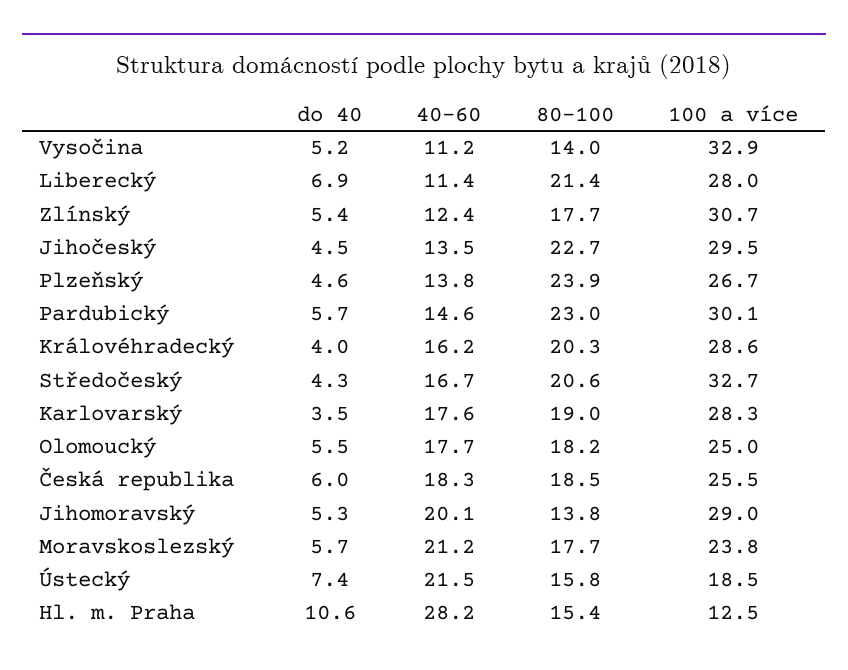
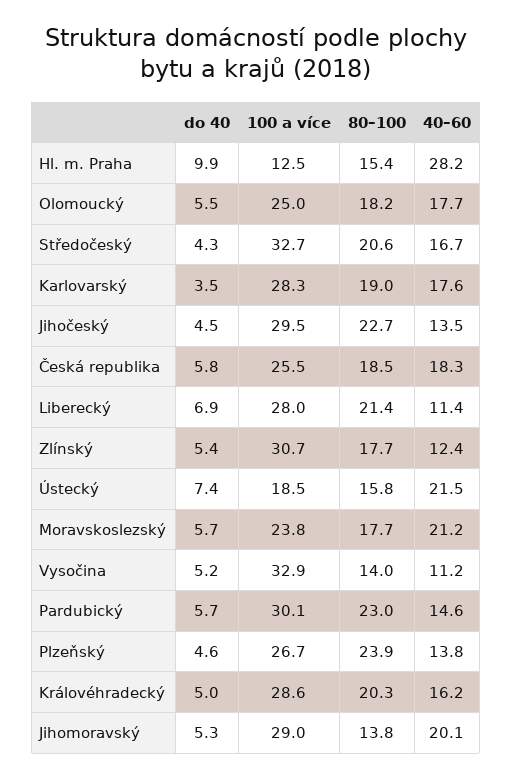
  {
    "do 40": {
      "Vysočina": 5.2,
      "Liberecký": 6.9,
      "Zlínský": 5.4,
      "Jihočeský": 4.5,
      "Plzeňský": 4.6,
      "Pardubický": 5.7,
-     "Královéhradecký": 4,
+     "Královéhradecký": 5,
      "Středočeský": 4.3,
      "Karlovarský": 3.5,
      "Olomoucký": 5.5,
-     "Česká republika": 6,
+     "Česká republika": 5.8,
      "Jihomoravský": 5.3,
      "Moravskoslezský": 5.7,
      "Ústecký": 7.4,
-     "Hl. m. Praha": 10.6
+     "Hl. m. Praha": 9.9
    },
    "40–60": {
      "Vysočina": 11.2,
      "Liberecký": 11.4,
      "Zlínský": 12.4,
      "Jihočeský": 13.5,
      "Plzeňský": 13.8,
      "Pardubický": 14.6,
      "Královéhradecký": 16.2,
      "Středočeský": 16.7,
      "Karlovarský": 17.6,
      "Olomoucký": 17.7,
      "Česká republika": 18.3,
      "Jihomoravský": 20.1,
      "Moravskoslezský": 21.2,
      "Ústecký": 21.5,
      "Hl. m. Praha": 28.2
    },
    "80–100": {
      "Vysočina": 14,
      "Liberecký": 21.4,
      "Zlínský": 17.7,
      "Jihočeský": 22.7,
      "Plzeňský": 23.9,
      "Pardubický": 23,
      "Královéhradecký": 20.3,
      "Středočeský": 20.6,
      "Karlovarský": 19,
      "Olomoucký": 18.2,
      "Česká republika": 18.5,
      "Jihomoravský": 13.8,
      "Moravskoslezský": 17.7,
      "Ústecký": 15.8,
      "Hl. m. Praha": 15.4
    },
    "100 a více": {
      "Vysočina": 32.9,
      "Liberecký": 28,
      "Zlínský": 30.7,
      "Jihočeský": 29.5,
      "Plzeňský": 26.7,
      "Pardubický": 30.1,
      "Královéhradecký": 28.6,
      "Středočeský": 32.7,
      "Karlovarský": 28.3,
      "Olomoucký": 25,
      "Česká republika": 25.5,
      "Jihomoravský": 29,
      "Moravskoslezský": 23.8,
      "Ústecký": 18.5,
      "Hl. m. Praha": 12.5
    }
  }

